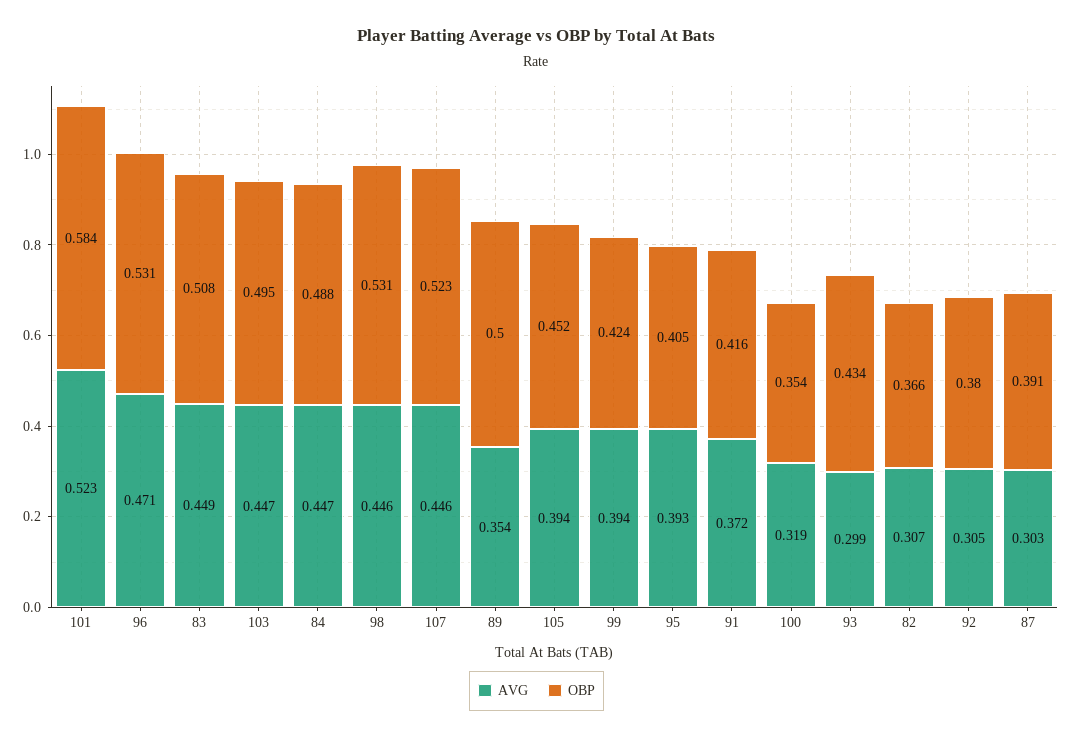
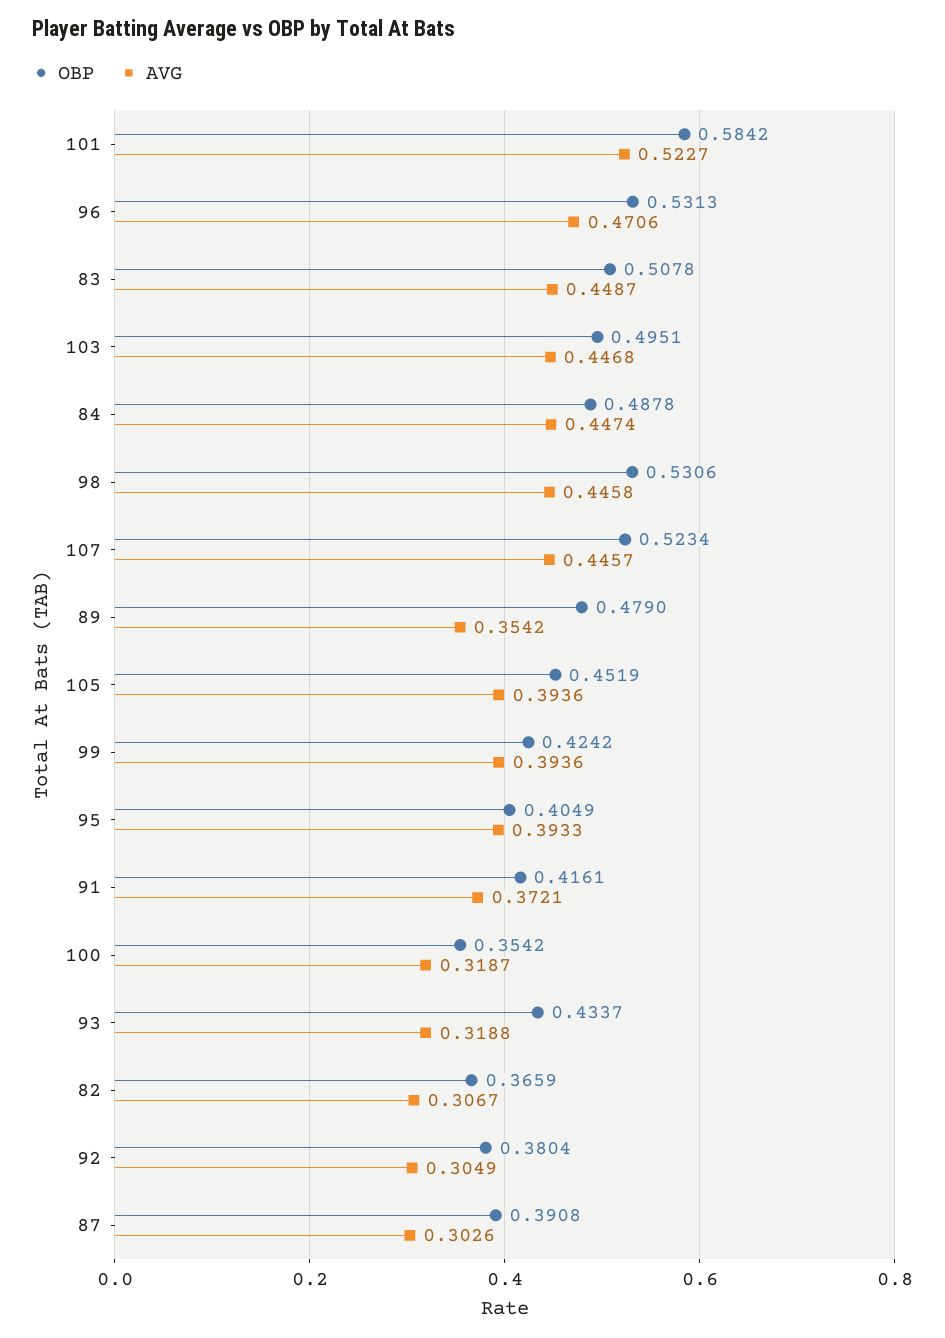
  {
    "AVG": {
      "101": 0.5227,
      "96": 0.4706,
      "83": 0.4487,
      "103": 0.4468,
      "84": 0.4474,
      "98": 0.4458,
      "107": 0.4457,
      "89": 0.3542,
      "105": 0.3936,
      "99": 0.3936,
      "95": 0.3933,
      "91": 0.3721,
      "100": 0.3187,
-     "93": 0.299,
+     "93": 0.3188,
      "82": 0.3067,
      "92": 0.3049,
      "87": 0.3026
    },
    "OBP": {
      "101": 0.5842,
      "96": 0.5313,
      "83": 0.5078,
      "103": 0.4951,
      "84": 0.4878,
      "98": 0.5306,
      "107": 0.5234,
-     "89": 0.5,
+     "89": 0.479,
      "105": 0.4519,
      "99": 0.4242,
      "95": 0.4049,
      "91": 0.4161,
      "100": 0.3542,
      "93": 0.4337,
      "82": 0.3659,
      "92": 0.3804,
      "87": 0.3908
    }
  }

